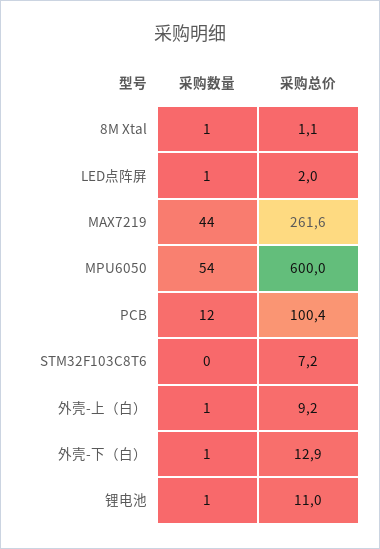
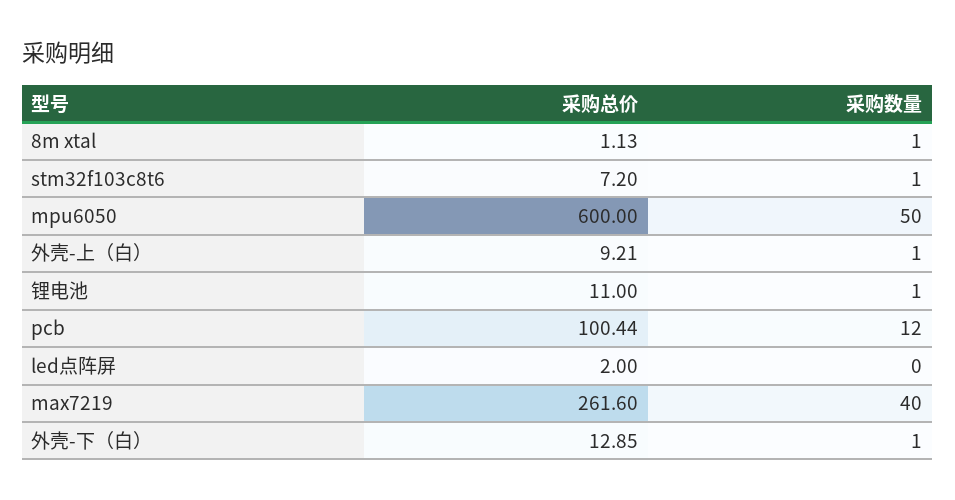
  {
    "采购数量": {
      "8M Xtal": 1,
-     "LED点阵屏": 1,
+     "LED点阵屏": 0,
-     "MAX7219": 44,
+     "MAX7219": 40,
-     "MPU6050": 54,
+     "MPU6050": 50,
      "PCB": 12,
-     "STM32F103C8T6": 0,
+     "STM32F103C8T6": 1,
      "外壳-上（白）": 1,
      "外壳-下（白）": 1,
      "锂电池": 1
    },
    "采购总价": {
      "8M Xtal": 1.13,
      "LED点阵屏": 2,
      "MAX7219": 261.6,
      "MPU6050": 600,
      "PCB": 100.44,
      "STM32F103C8T6": 7.2,
      "外壳-上（白）": 9.21,
      "外壳-下（白）": 12.85,
      "锂电池": 11
    }
  }

